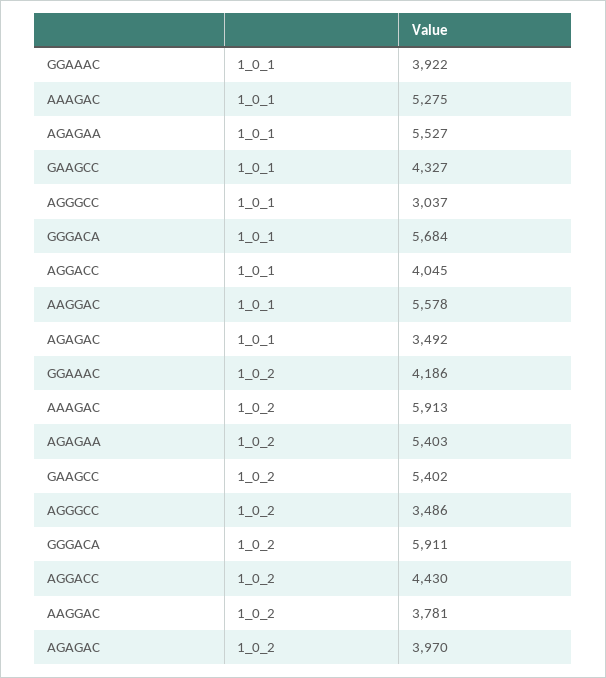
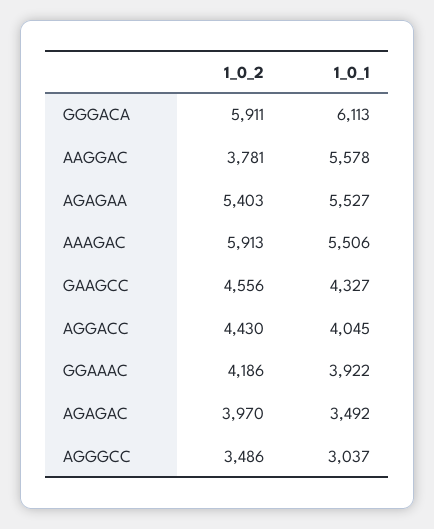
  {
    "GGAAAC": {
      "1_0_1": 3922,
      "1_0_2": 4186
    },
    "AAAGAC": {
-     "1_0_1": 5275,
+     "1_0_1": 5506,
      "1_0_2": 5913
    },
    "AGAGAA": {
      "1_0_1": 5527,
      "1_0_2": 5403
    },
    "GAAGCC": {
      "1_0_1": 4327,
-     "1_0_2": 5402
+     "1_0_2": 4556
    },
    "AGGGCC": {
      "1_0_1": 3037,
      "1_0_2": 3486
    },
    "GGGACA": {
-     "1_0_1": 5684,
+     "1_0_1": 6113,
      "1_0_2": 5911
    },
    "AGGACC": {
      "1_0_1": 4045,
      "1_0_2": 4430
    },
    "AAGGAC": {
      "1_0_1": 5578,
      "1_0_2": 3781
    },
    "AGAGAC": {
      "1_0_1": 3492,
      "1_0_2": 3970
    }
  }

